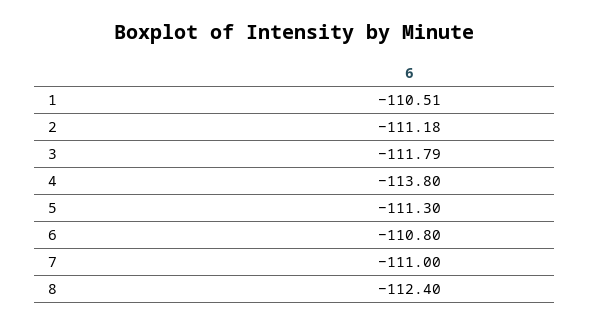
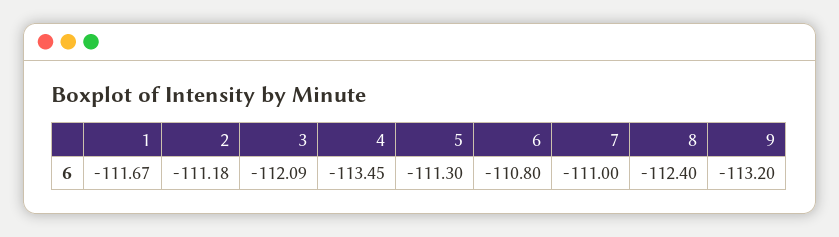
  {
-   "1": -110.51,
+   "1": -111.67,
    "2": -111.18,
-   "3": -111.79,
+   "3": -112.09,
-   "4": -113.8,
+   "4": -113.45,
    "5": -111.3,
    "6": -110.8,
    "7": -111,
-   "8": -112.4
+   "8": -112.4,
+   "9": -113.2
  }

